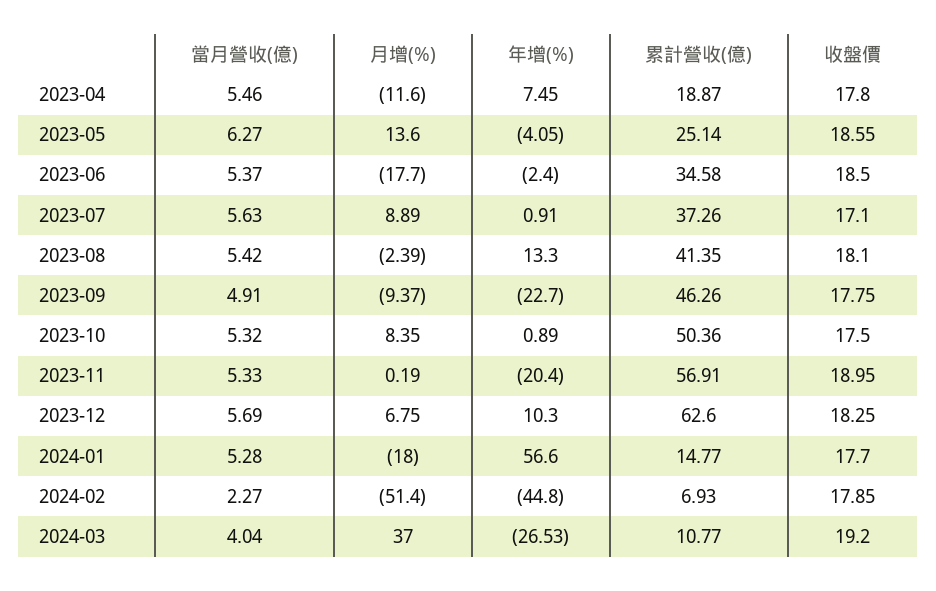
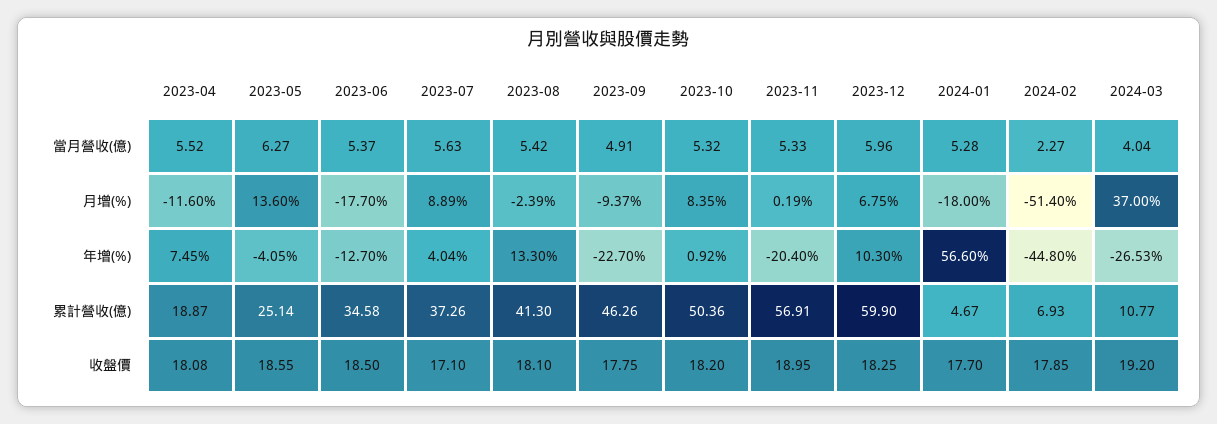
  {
    "當月營收(億)": {
-     "2023-04": 5.46,
+     "2023-04": 5.52,
      "2023-05": 6.27,
      "2023-06": 5.37,
      "2023-07": 5.63,
      "2023-08": 5.42,
      "2023-09": 4.91,
      "2023-10": 5.32,
      "2023-11": 5.33,
-     "2023-12": 5.69,
+     "2023-12": 5.96,
      "2024-01": 5.28,
      "2024-02": 2.27,
      "2024-03": 4.04
    },
    "月增(%)": {
      "2023-04": -11.6,
      "2023-05": 13.6,
      "2023-06": -17.7,
      "2023-07": 8.89,
      "2023-08": -2.39,
      "2023-09": -9.37,
      "2023-10": 8.35,
      "2023-11": 0.19,
      "2023-12": 6.75,
      "2024-01": -18,
      "2024-02": -51.4,
      "2024-03": 37
    },
    "年增(%)": {
      "2023-04": 7.45,
      "2023-05": -4.05,
-     "2023-06": -2.4,
+     "2023-06": -12.7,
-     "2023-07": 0.91,
+     "2023-07": 4.04,
      "2023-08": 13.3,
      "2023-09": -22.7,
-     "2023-10": 0.89,
+     "2023-10": 0.92,
      "2023-11": -20.4,
      "2023-12": 10.3,
      "2024-01": 56.6,
      "2024-02": -44.8,
      "2024-03": -26.53
    },
    "累計營收(億)": {
      "2023-04": 18.87,
      "2023-05": 25.14,
      "2023-06": 34.58,
      "2023-07": 37.26,
-     "2023-08": 41.35,
+     "2023-08": 41.3,
      "2023-09": 46.26,
      "2023-10": 50.36,
      "2023-11": 56.91,
-     "2023-12": 62.6,
+     "2023-12": 59.9,
-     "2024-01": 14.77,
+     "2024-01": 4.67,
      "2024-02": 6.93,
      "2024-03": 10.77
    },
    "收盤價": {
-     "2023-04": 17.8,
+     "2023-04": 18.08,
      "2023-05": 18.55,
      "2023-06": 18.5,
      "2023-07": 17.1,
      "2023-08": 18.1,
      "2023-09": 17.75,
-     "2023-10": 17.5,
+     "2023-10": 18.2,
      "2023-11": 18.95,
      "2023-12": 18.25,
      "2024-01": 17.7,
      "2024-02": 17.85,
      "2024-03": 19.2
    }
  }

